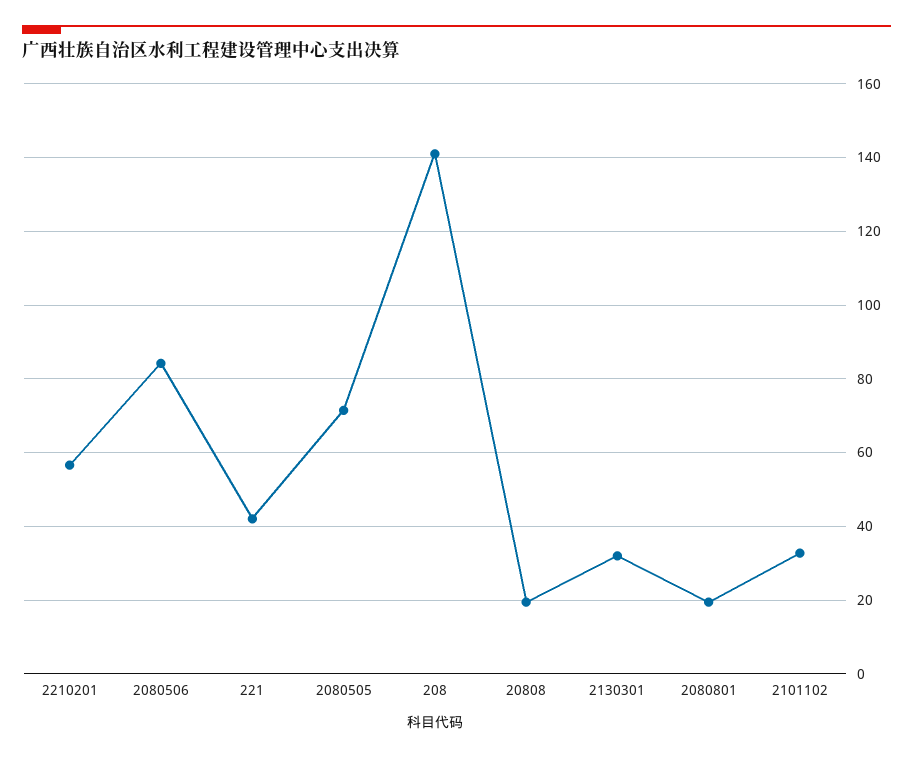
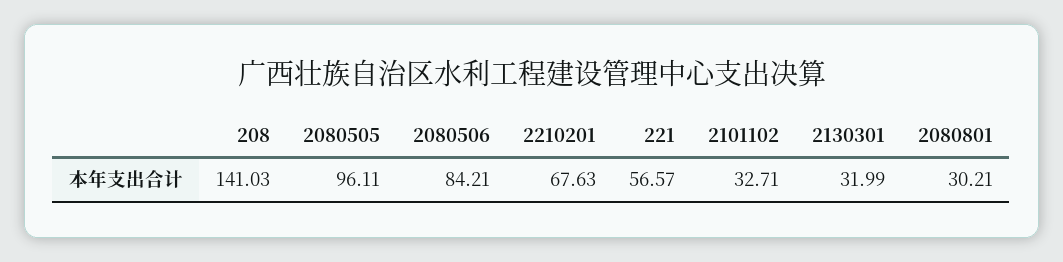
  {
-   "2210201": 56,
+   "2210201": 67.63,
    "2080506": 84.21,
-   "221": 42,
+   "221": 56.57,
-   "2080505": 72,
+   "2080505": 96.11,
    "208": 141.03,
-   "20808": 20,
    "2130301": 31.99,
-   "2080801": 20,
+   "2080801": 30.21,
    "2101102": 32.71
  }

